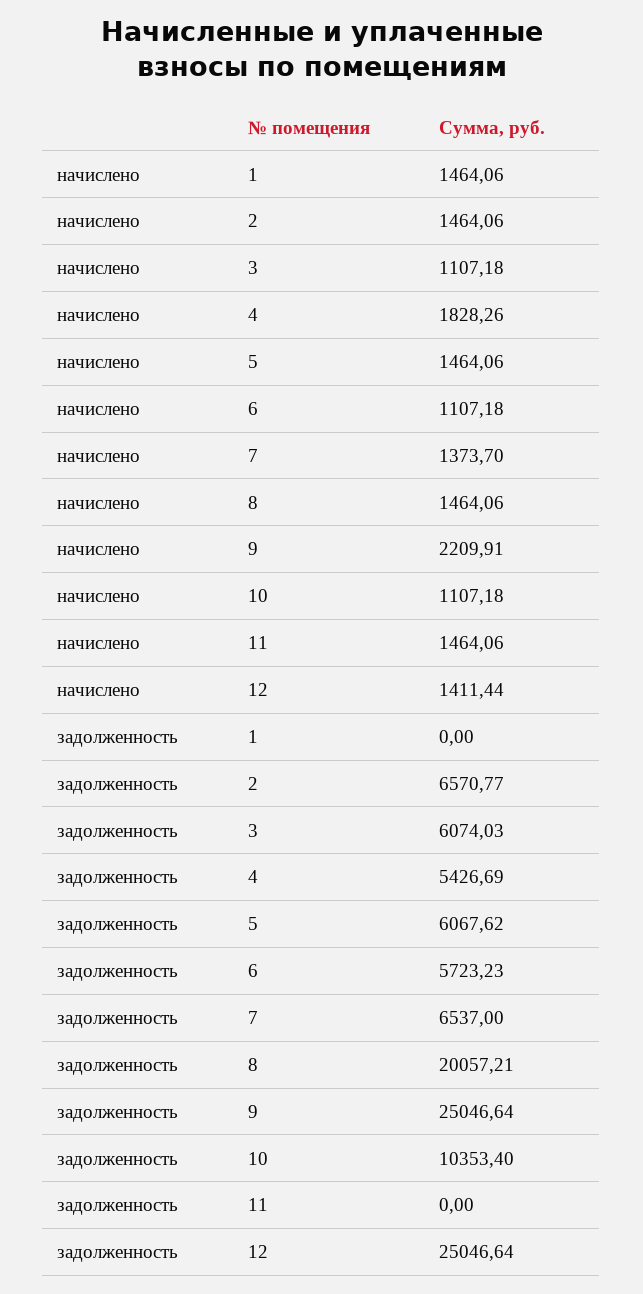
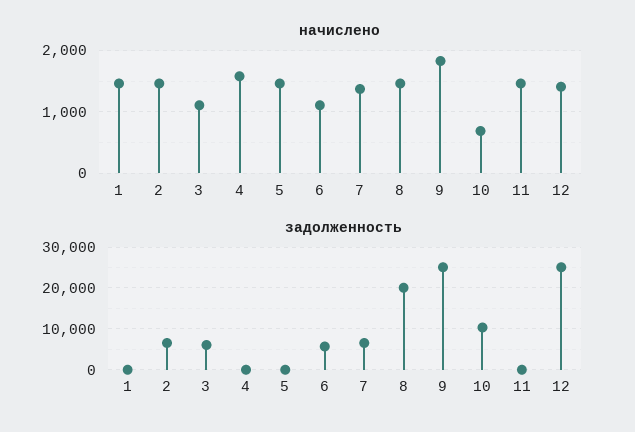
  {
    "начислено": {
      "1": 1464.06,
      "2": 1464.06,
      "3": 1107.18,
-     "4": 1828.26,
+     "4": 1600,
      "5": 1464.06,
      "6": 1107.18,
      "7": 1373.7,
      "8": 1464.06,
-     "9": 2209.91,
+     "9": 1800,
-     "10": 1107.18,
+     "10": 700,
      "11": 1464.06,
      "12": 1411.44
    },
    "задолженность": {
      "1": 0,
      "2": 6570.77,
      "3": 6074.03,
-     "4": 5426.69,
+     "4": 0,
-     "5": 6067.62,
+     "5": 0,
      "6": 5723.23,
      "7": 6537,
      "8": 20057.21,
      "9": 25046.64,
      "10": 10353.4,
      "11": 0,
      "12": 25046.64
    }
  }

